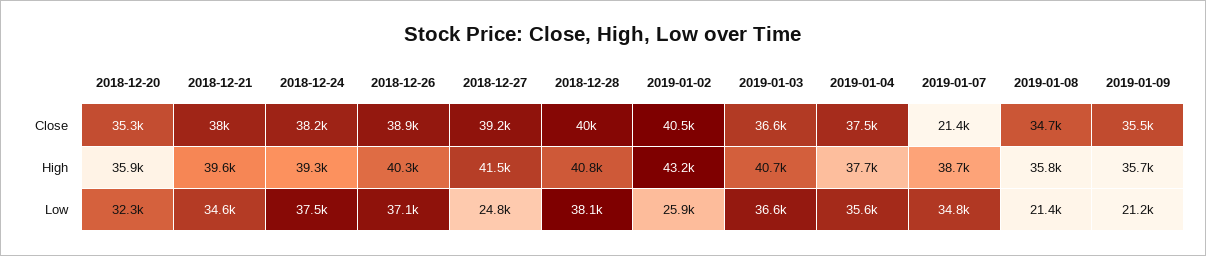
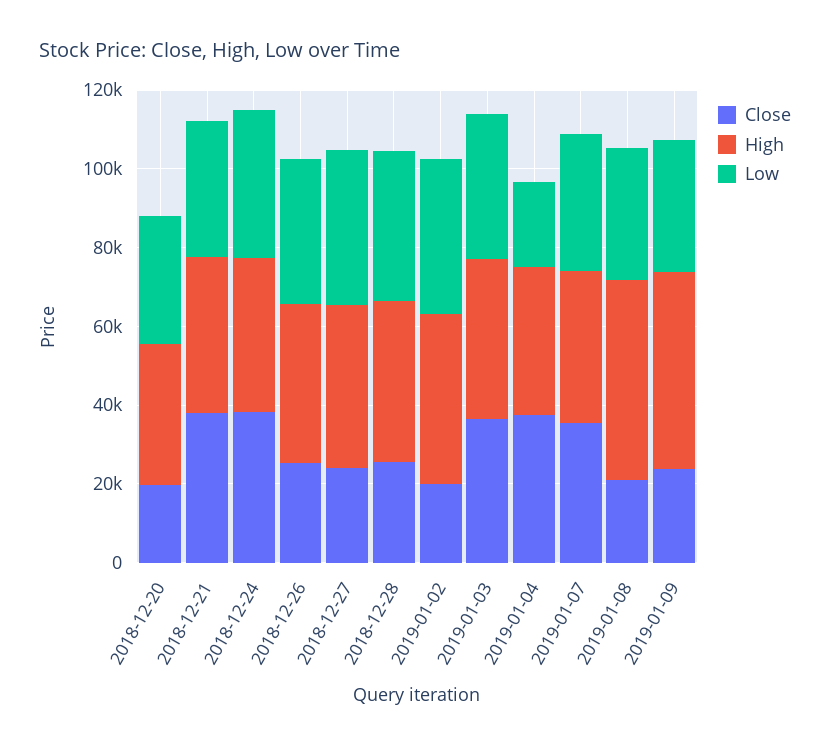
  {
    "Close": {
-     "2018-12-20": 35300,
+     "2018-12-20": 20000,
      "2018-12-21": 38000,
      "2018-12-24": 38200,
-     "2018-12-26": 38900,
+     "2018-12-26": 25000,
-     "2018-12-27": 39200,
+     "2018-12-27": 25000,
-     "2018-12-28": 40000,
+     "2018-12-28": 25000,
-     "2019-01-02": 40500,
+     "2019-01-02": 20000,
      "2019-01-03": 36600,
      "2019-01-04": 37500,
-     "2019-01-07": 21400,
+     "2019-01-07": 35000,
-     "2019-01-08": 34700,
+     "2019-01-08": 20000,
-     "2019-01-09": 35500
+     "2019-01-09": 25000
    },
    "High": {
      "2018-12-20": 35900,
      "2018-12-21": 39600,
      "2018-12-24": 39300,
      "2018-12-26": 40300,
      "2018-12-27": 41500,
      "2018-12-28": 40800,
      "2019-01-02": 43200,
      "2019-01-03": 40700,
      "2019-01-04": 37700,
      "2019-01-07": 38700,
-     "2019-01-08": 35800,
+     "2019-01-08": 50000,
-     "2019-01-09": 35700
+     "2019-01-09": 50000
    },
    "Low": {
      "2018-12-20": 32300,
      "2018-12-21": 34600,
      "2018-12-24": 37500,
      "2018-12-26": 37100,
-     "2018-12-27": 24800,
+     "2018-12-27": 40000,
      "2018-12-28": 38100,
-     "2019-01-02": 25900,
+     "2019-01-02": 40000,
      "2019-01-03": 36600,
-     "2019-01-04": 35600,
+     "2019-01-04": 20000,
      "2019-01-07": 34800,
-     "2019-01-08": 21400,
+     "2019-01-08": 35000,
-     "2019-01-09": 21200
+     "2019-01-09": 35000
    }
  }

